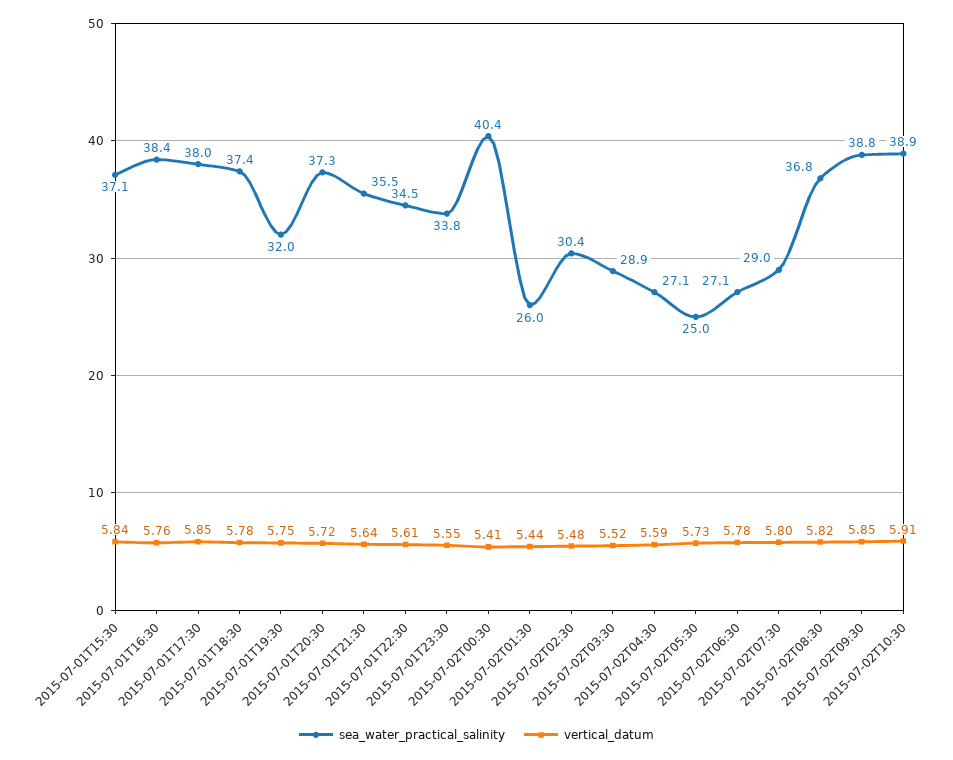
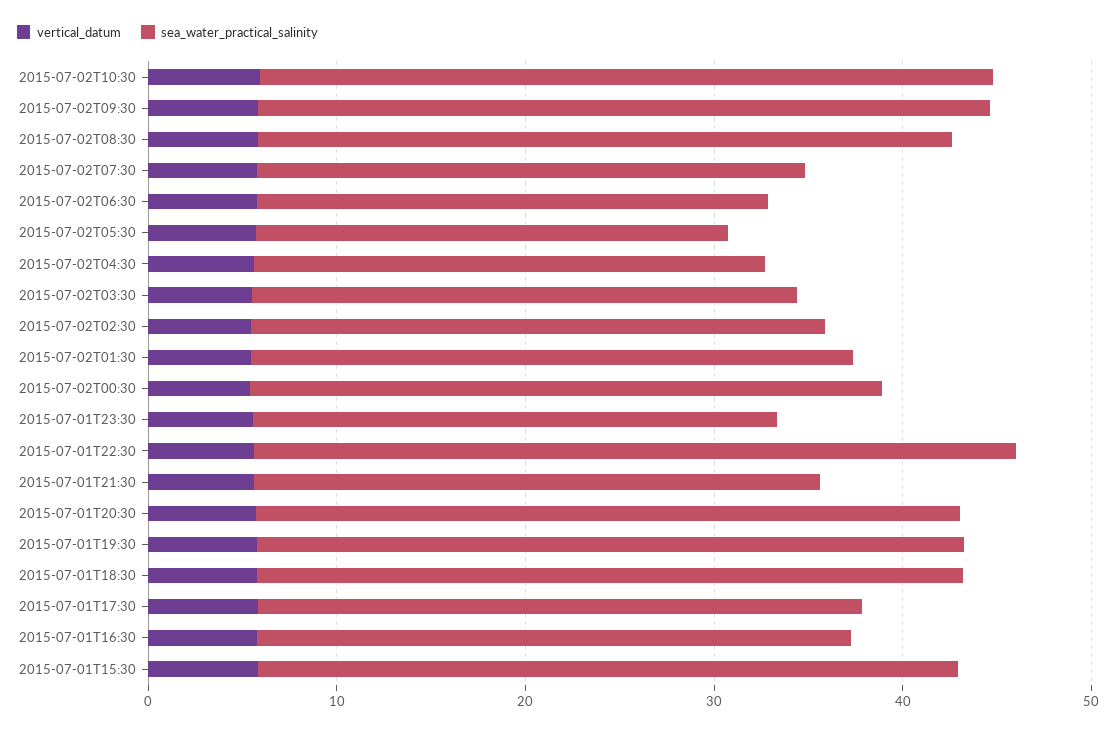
  {
    "sea_water_practical_salinity": {
      "2015-07-01T15:30": 37.1,
-     "2015-07-01T16:30": 38.4,
+     "2015-07-01T16:30": 32,
-     "2015-07-01T17:30": 38,
+     "2015-07-01T17:30": 32,
      "2015-07-01T18:30": 37.4,
-     "2015-07-01T19:30": 32,
+     "2015-07-01T19:30": 38,
      "2015-07-01T20:30": 37.3,
-     "2015-07-01T21:30": 35.5,
+     "2015-07-01T21:30": 30,
-     "2015-07-01T22:30": 34.5,
+     "2015-07-01T22:30": 40,
-     "2015-07-01T23:30": 33.8,
+     "2015-07-01T23:30": 28,
-     "2015-07-02T00:30": 40.4,
+     "2015-07-02T00:30": 34,
-     "2015-07-02T01:30": 26,
+     "2015-07-02T01:30": 32,
      "2015-07-02T02:30": 30.4,
      "2015-07-02T03:30": 28.9,
      "2015-07-02T04:30": 27.1,
      "2015-07-02T05:30": 25,
      "2015-07-02T06:30": 27.1,
      "2015-07-02T07:30": 29,
      "2015-07-02T08:30": 36.8,
      "2015-07-02T09:30": 38.8,
      "2015-07-02T10:30": 38.9
    },
    "vertical_datum": {
      "2015-07-01T15:30": 5.84,
      "2015-07-01T16:30": 5.76,
      "2015-07-01T17:30": 5.85,
      "2015-07-01T18:30": 5.78,
      "2015-07-01T19:30": 5.75,
      "2015-07-01T20:30": 5.72,
      "2015-07-01T21:30": 5.64,
      "2015-07-01T22:30": 5.61,
      "2015-07-01T23:30": 5.55,
      "2015-07-02T00:30": 5.41,
      "2015-07-02T01:30": 5.44,
      "2015-07-02T02:30": 5.48,
      "2015-07-02T03:30": 5.52,
      "2015-07-02T04:30": 5.59,
      "2015-07-02T05:30": 5.73,
      "2015-07-02T06:30": 5.78,
      "2015-07-02T07:30": 5.8,
      "2015-07-02T08:30": 5.82,
      "2015-07-02T09:30": 5.85,
      "2015-07-02T10:30": 5.91
    }
  }

